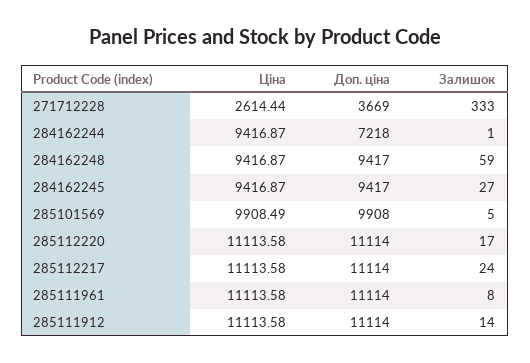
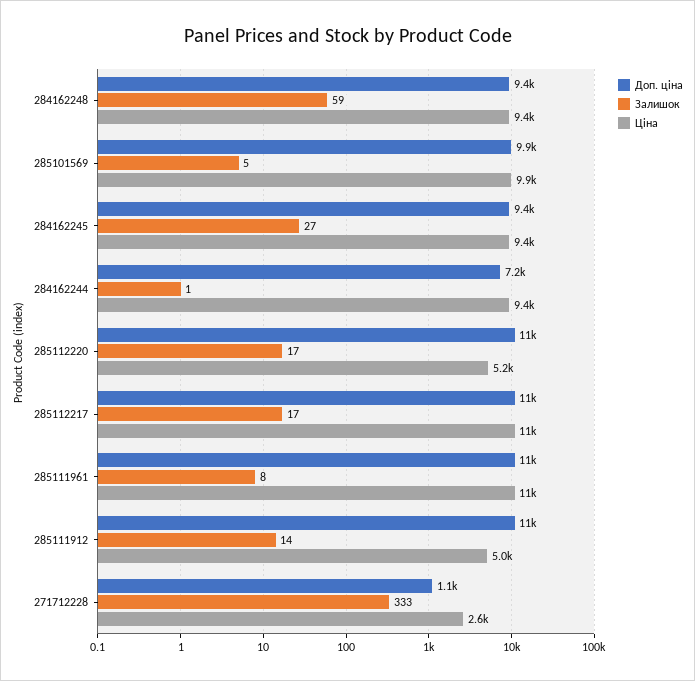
  {
    "Ціна": {
      "271712228": 2614.44,
      "284162244": 9416.87,
      "284162248": 9416.87,
      "284162245": 9416.87,
      "285101569": 9908.49,
-     "285112220": 11113.58,
+     "285112220": 5200,
      "285112217": 11113.58,
      "285111961": 11113.58,
-     "285111912": 11113.58
+     "285111912": 5000
    },
    "Доп. ціна": {
-     "271712228": 3669,
+     "271712228": 1100,
      "284162244": 7218,
      "284162248": 9417,
      "284162245": 9417,
      "285101569": 9908,
      "285112220": 11114,
      "285112217": 11114,
      "285111961": 11114,
      "285111912": 11114
    },
    "Залишок": {
      "271712228": 333,
      "284162244": 1,
      "284162248": 59,
      "284162245": 27,
      "285101569": 5,
      "285112220": 17,
-     "285112217": 24,
+     "285112217": 17,
      "285111961": 8,
      "285111912": 14
    }
  }

